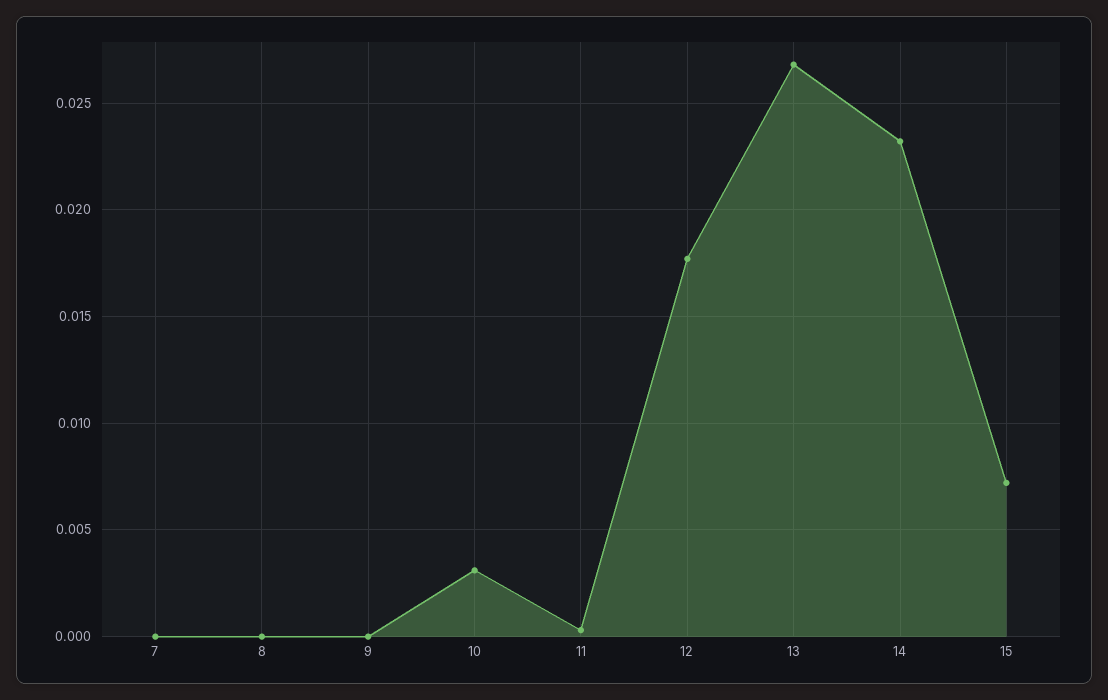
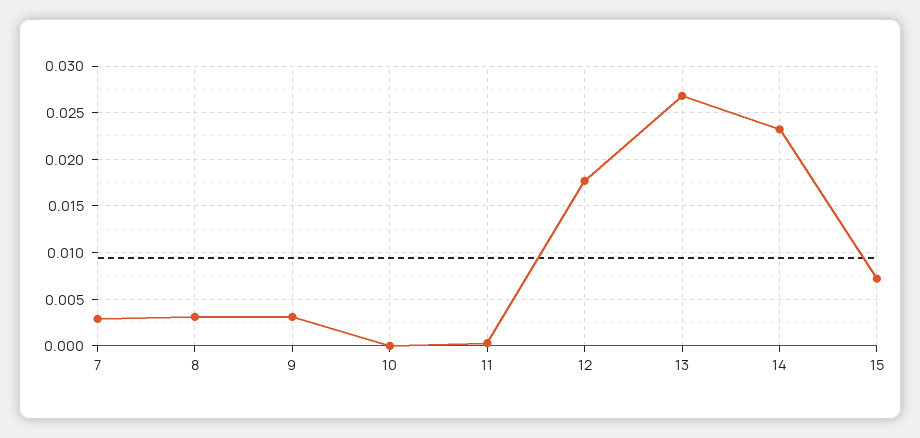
  {
-   "7": 0,
+   "7": 0.003,
-   "8": 0,
+   "8": 0.003,
-   "9": 0,
+   "9": 0.003,
-   "10": 0.003,
+   "10": 0,
    "11": 0.0005,
    "12": 0.0175,
    "13": 0.027,
    "14": 0.023,
    "15": 0.007
  }

